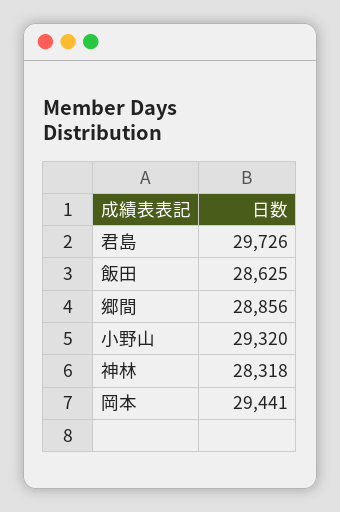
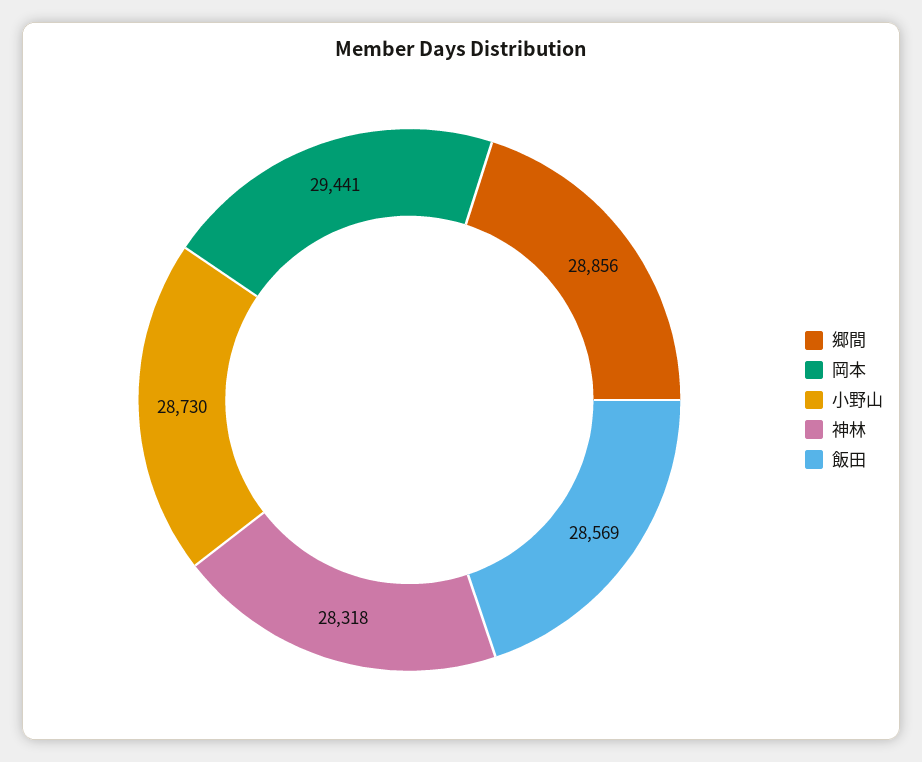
  {
-   "君島": 29726,
-   "飯田": 28625,
+   "飯田": 28569,
    "郷間": 28856,
-   "小野山": 29320,
+   "小野山": 28730,
    "神林": 28318,
    "岡本": 29441
  }

